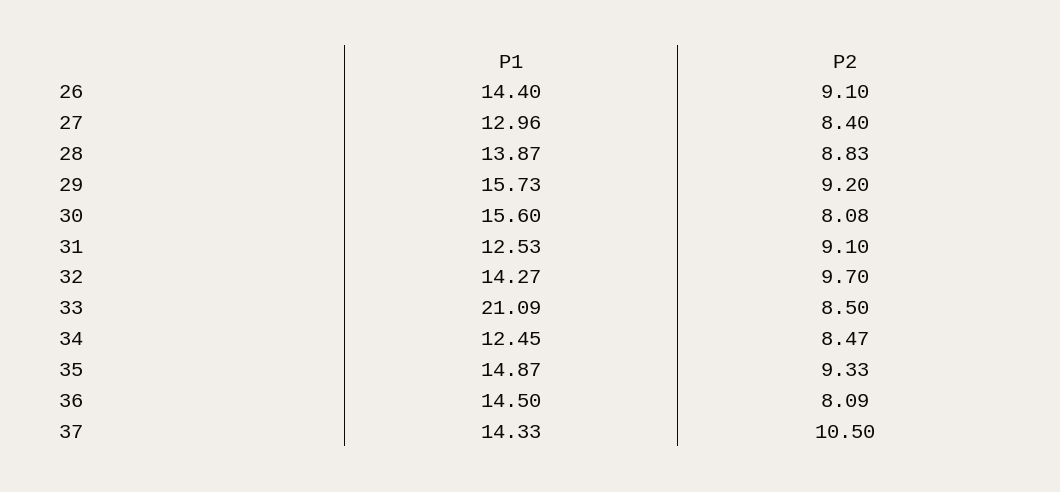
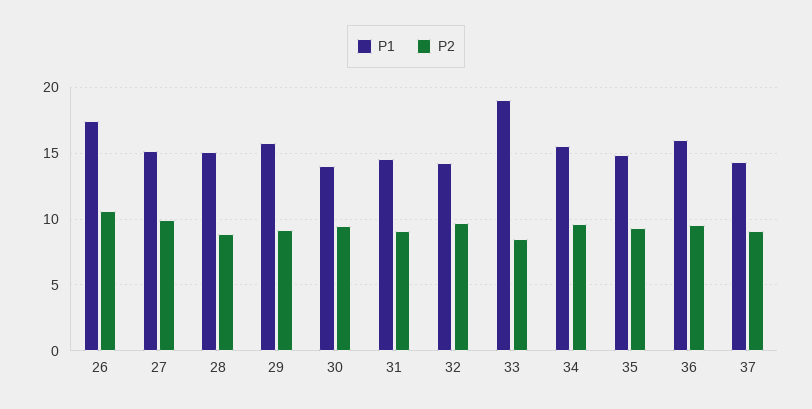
  {
    "P1": {
-     "26": 14.4,
+     "26": 17.5,
-     "27": 12.96,
+     "27": 15,
-     "28": 13.87,
+     "28": 15,
      "29": 15.73,
-     "30": 15.6,
+     "30": 14,
-     "31": 12.53,
+     "31": 14.5,
      "32": 14.27,
-     "33": 21.09,
+     "33": 19,
-     "34": 12.45,
+     "34": 15.5,
      "35": 14.87,
-     "36": 14.5,
+     "36": 16,
      "37": 14.33
    },
    "P2": {
-     "26": 9.1,
+     "26": 10.5,
-     "27": 8.4,
+     "27": 10,
      "28": 8.83,
      "29": 9.2,
-     "30": 8.08,
+     "30": 9.5,
      "31": 9.1,
      "32": 9.7,
      "33": 8.5,
-     "34": 8.47,
+     "34": 9.5,
      "35": 9.33,
-     "36": 8.09,
+     "36": 9.5,
-     "37": 10.5
+     "37": 9
    }
  }

